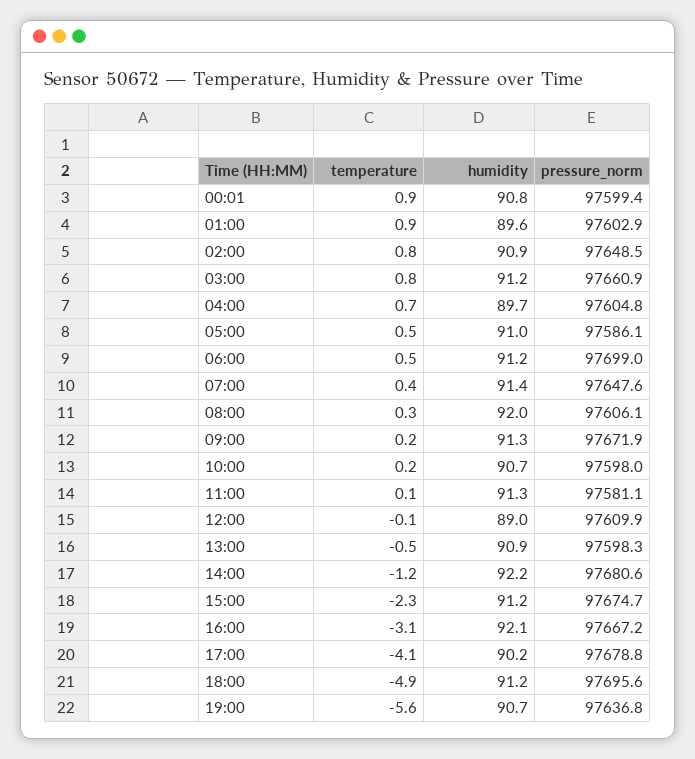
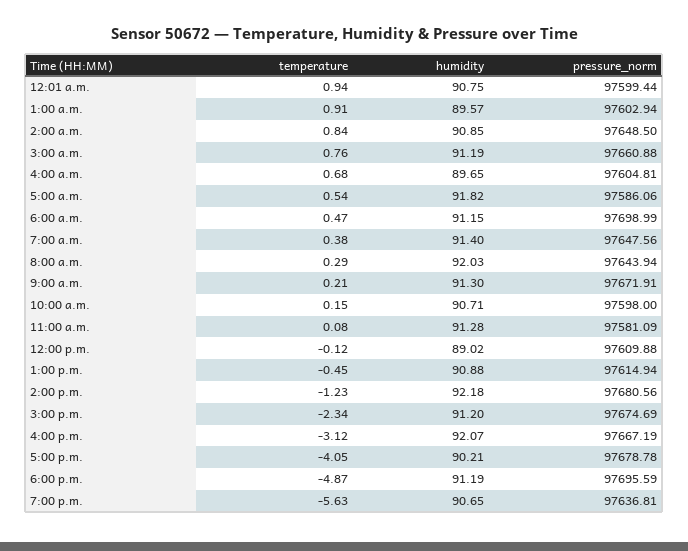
  {
    "temperature": {
      "00:01": 0.94,
      "01:00": 0.91,
      "02:00": 0.84,
      "03:00": 0.76,
      "04:00": 0.68,
      "05:00": 0.54,
      "06:00": 0.47,
      "07:00": 0.38,
      "08:00": 0.29,
      "09:00": 0.21,
      "10:00": 0.15,
      "11:00": 0.08,
      "12:00": -0.12,
      "13:00": -0.45,
      "14:00": -1.23,
      "15:00": -2.34,
      "16:00": -3.12,
      "17:00": -4.05,
      "18:00": -4.87,
      "19:00": -5.63
    },
    "humidity": {
      "00:01": 90.75,
      "01:00": 89.57,
      "02:00": 90.85,
      "03:00": 91.19,
      "04:00": 89.65,
-     "05:00": 91,
+     "05:00": 91.82,
      "06:00": 91.15,
      "07:00": 91.4,
      "08:00": 92.03,
      "09:00": 91.3,
      "10:00": 90.71,
      "11:00": 91.28,
      "12:00": 89.02,
      "13:00": 90.88,
      "14:00": 92.18,
      "15:00": 91.2,
      "16:00": 92.07,
      "17:00": 90.21,
      "18:00": 91.19,
      "19:00": 90.65
    },
    "pressure_norm": {
      "00:01": 97599.44,
      "01:00": 97602.94,
      "02:00": 97648.5,
      "03:00": 97660.88,
      "04:00": 97604.81,
      "05:00": 97586.06,
      "06:00": 97698.99,
      "07:00": 97647.56,
-     "08:00": 97606.1,
+     "08:00": 97643.94,
      "09:00": 97671.91,
      "10:00": 97598,
      "11:00": 97581.09,
      "12:00": 97609.88,
-     "13:00": 97598.3,
+     "13:00": 97614.94,
      "14:00": 97680.56,
      "15:00": 97674.69,
      "16:00": 97667.19,
      "17:00": 97678.78,
      "18:00": 97695.59,
      "19:00": 97636.81
    }
  }

